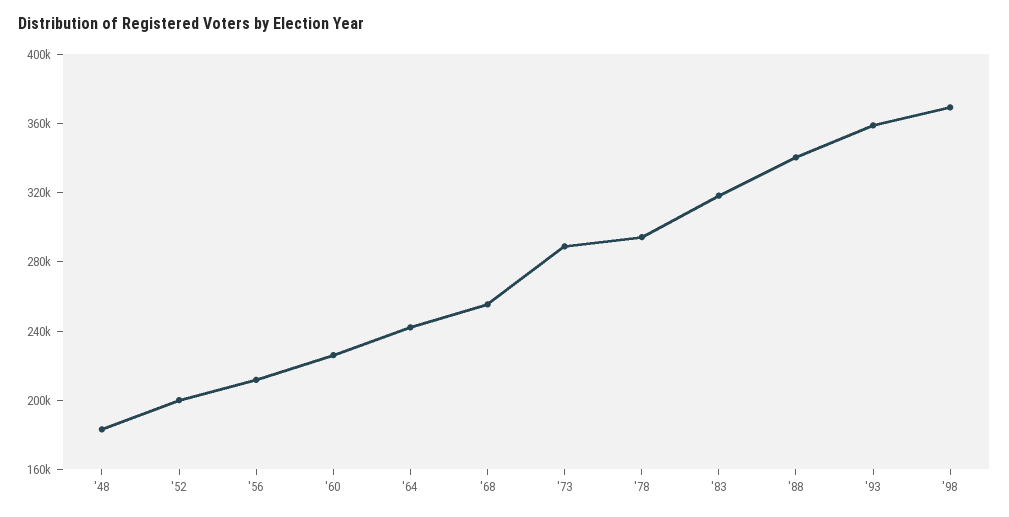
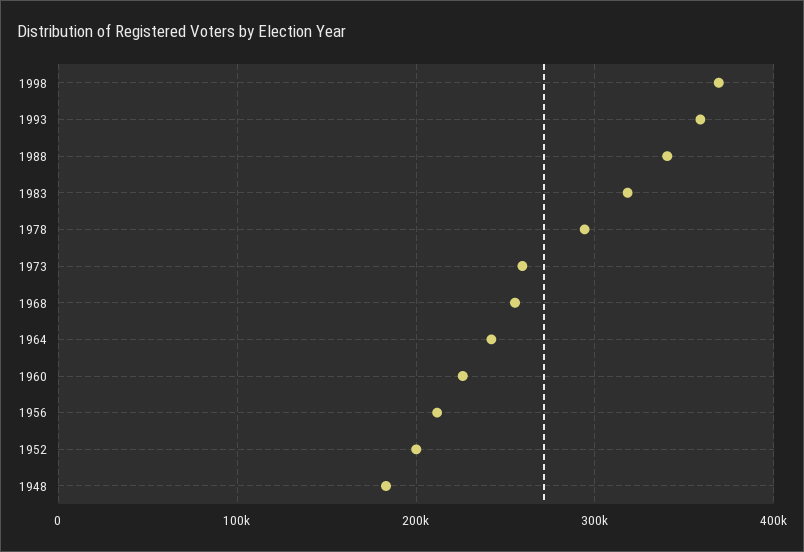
  {
    "'48": 180000,
    "'52": 200000,
    "'56": 210000,
    "'60": 230000,
    "'64": 240000,
    "'68": 260000,
-   "'73": 290000,
+   "'73": 260000,
    "'78": 290000,
    "'83": 320000,
    "'88": 340000,
    "'93": 360000,
    "'98": 370000
  }

